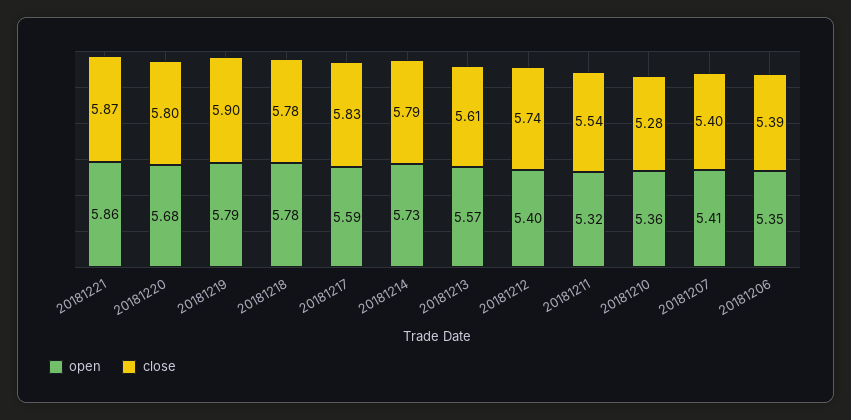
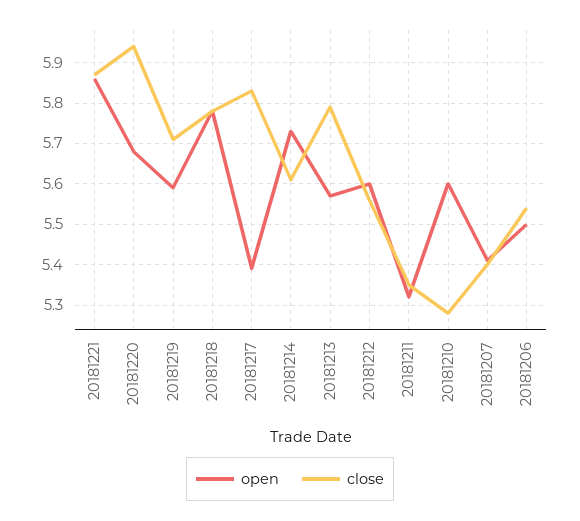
  {
    "open": {
      "20181221": 5.86,
      "20181220": 5.68,
-     "20181219": 5.79,
+     "20181219": 5.6,
      "20181218": 5.78,
-     "20181217": 5.59,
+     "20181217": 5.4,
      "20181214": 5.73,
      "20181213": 5.57,
-     "20181212": 5.4,
+     "20181212": 5.6,
      "20181211": 5.32,
-     "20181210": 5.36,
+     "20181210": 5.6,
      "20181207": 5.41,
-     "20181206": 5.35
+     "20181206": 5.5
    },
    "close": {
      "20181221": 5.87,
-     "20181220": 5.8,
+     "20181220": 5.95,
-     "20181219": 5.9,
+     "20181219": 5.7,
      "20181218": 5.78,
      "20181217": 5.83,
-     "20181214": 5.79,
+     "20181214": 5.6,
-     "20181213": 5.61,
+     "20181213": 5.8,
-     "20181212": 5.74,
+     "20181212": 5.55,
-     "20181211": 5.54,
+     "20181211": 5.35,
      "20181210": 5.28,
      "20181207": 5.4,
-     "20181206": 5.39
+     "20181206": 5.55
    }
  }

